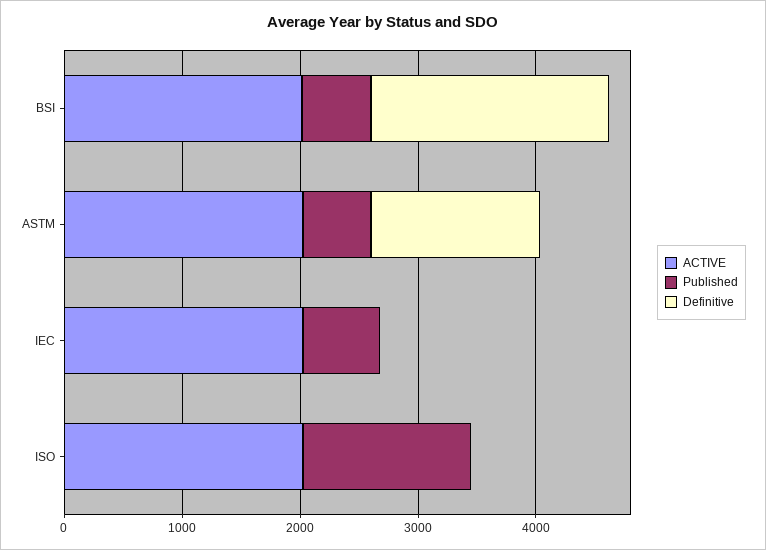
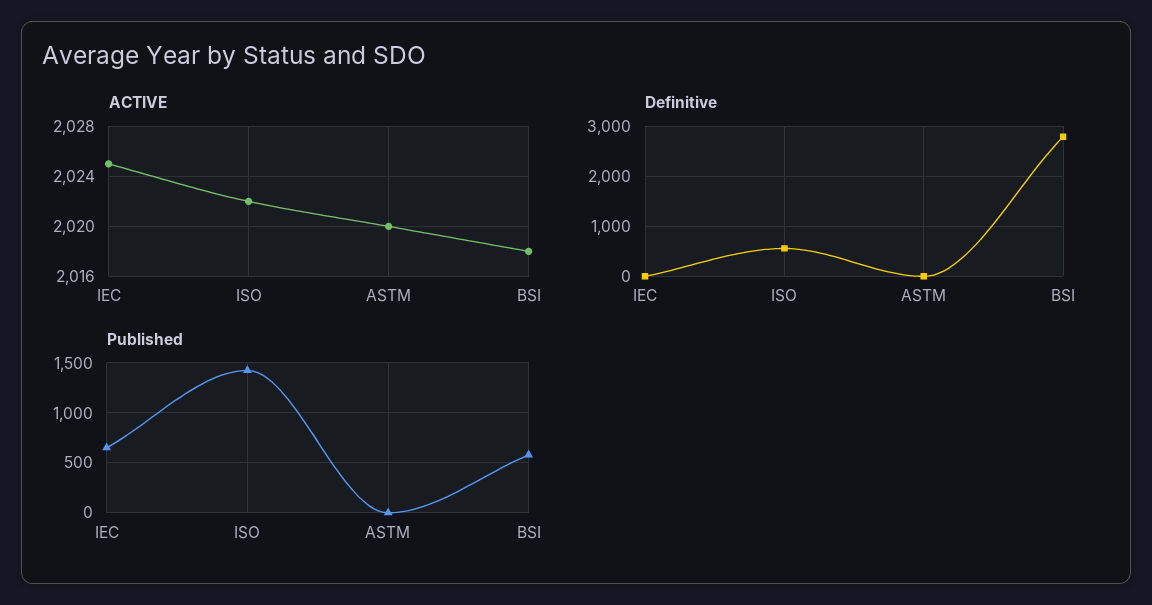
  {
    "ACTIVE": {
      "BSI": 2018,
      "ASTM": 2020,
      "IEC": 2025,
      "ISO": 2022
    },
    "Published": {
      "BSI": 600,
-     "ASTM": 600,
+     "ASTM": 0,
      "IEC": 700,
      "ISO": 1400
    },
    "Definitive": {
-     "BSI": 2000,
+     "BSI": 2800,
-     "ASTM": 1400,
+     "ASTM": 0,
      "IEC": 0,
-     "ISO": 0
+     "ISO": 600
    }
  }

